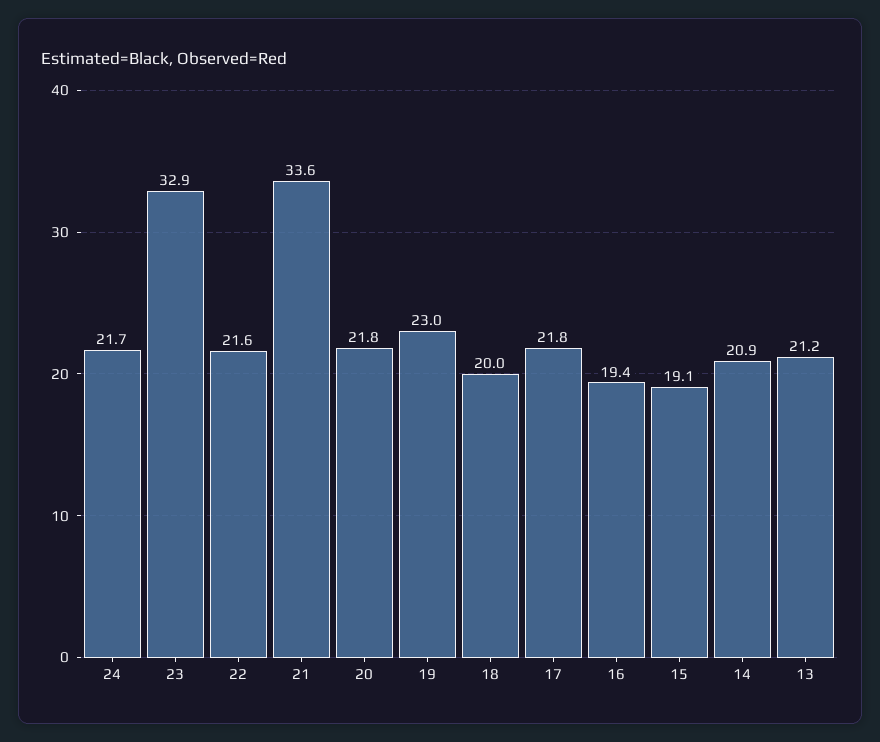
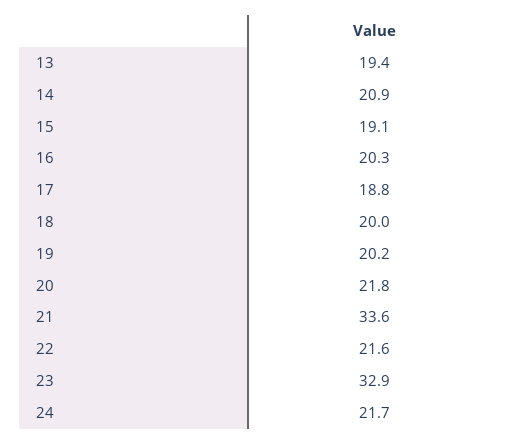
  {
    "24": 21.7,
    "23": 32.9,
    "22": 21.6,
    "21": 33.6,
    "20": 21.8,
-   "19": 23,
+   "19": 20.2,
    "18": 20,
-   "17": 21.8,
+   "17": 18.8,
-   "16": 19.4,
+   "16": 20.3,
    "15": 19.1,
    "14": 20.9,
-   "13": 21.2
+   "13": 19.4
  }

